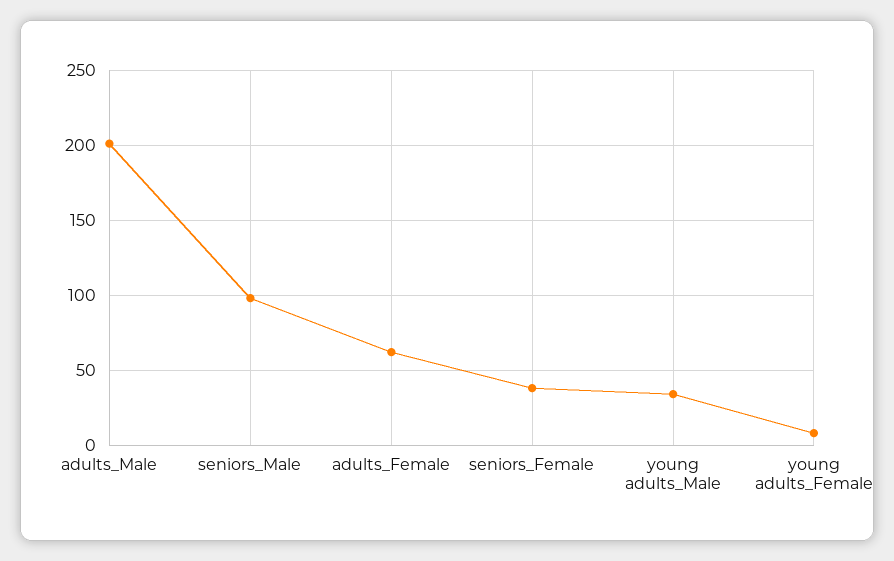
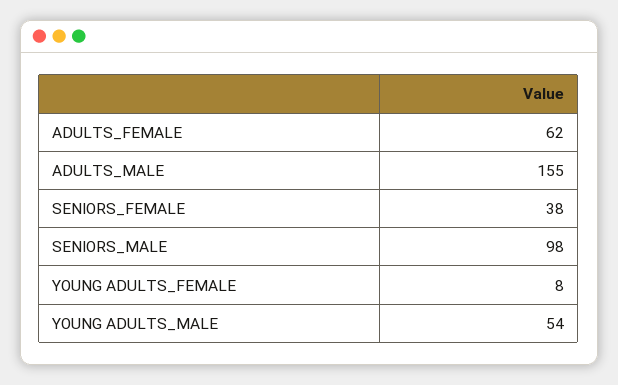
  {
-   "adults_Male": 200,
+   "adults_Male": 155,
    "seniors_Male": 98,
    "adults_Female": 62,
    "seniors_Female": 38,
-   "young adults_Male": 35,
+   "young adults_Male": 54,
    "young adults_Female": 8
  }

